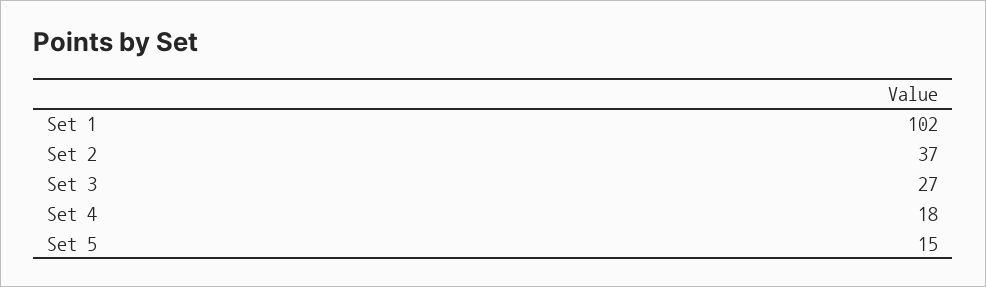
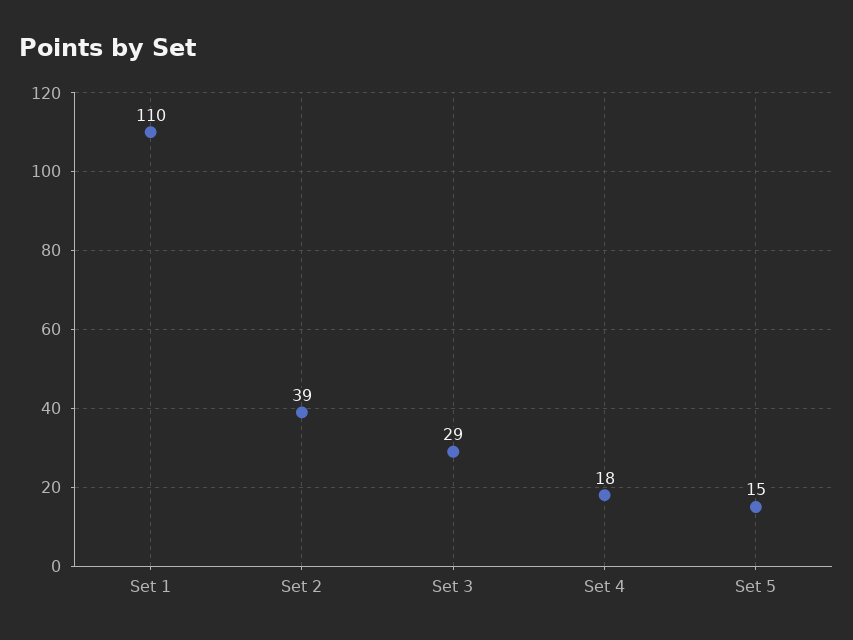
  {
-   "Set 1": 102,
+   "Set 1": 110,
-   "Set 2": 37,
+   "Set 2": 39,
-   "Set 3": 27,
+   "Set 3": 29,
    "Set 4": 18,
    "Set 5": 15
  }

